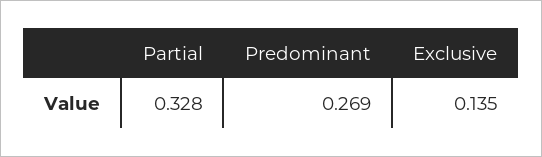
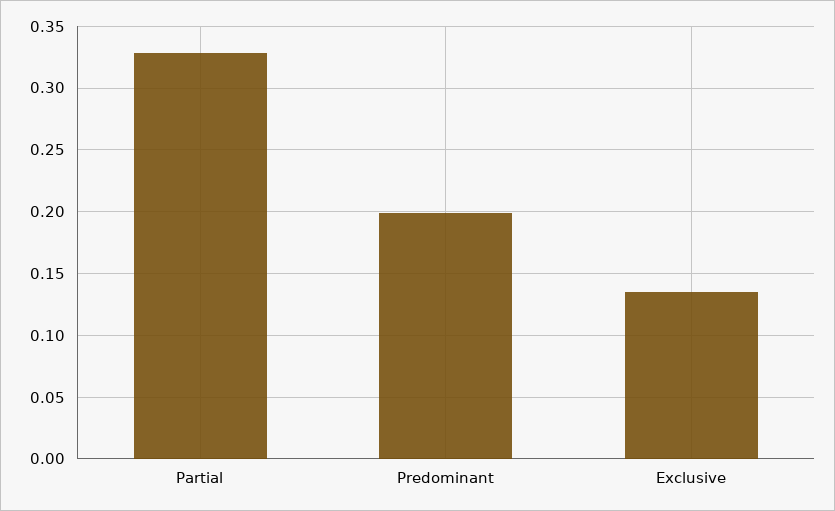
  {
    "Partial": 0.328,
-   "Predominant": 0.269,
+   "Predominant": 0.2,
    "Exclusive": 0.135
  }

